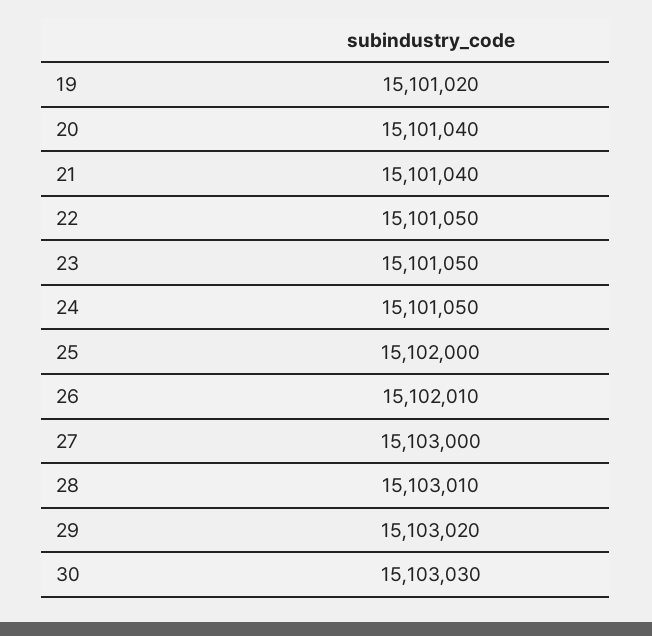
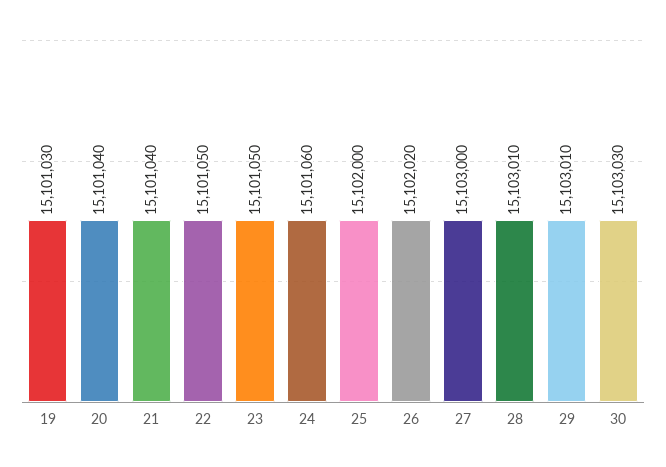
  {
-   "19": 15101020,
+   "19": 15101030,
    "20": 15101040,
    "21": 15101040,
    "22": 15101050,
    "23": 15101050,
-   "24": 15101050,
+   "24": 15101060,
    "25": 15102000,
-   "26": 15102010,
+   "26": 15102020,
    "27": 15103000,
    "28": 15103010,
-   "29": 15103020,
+   "29": 15103010,
    "30": 15103030
  }

